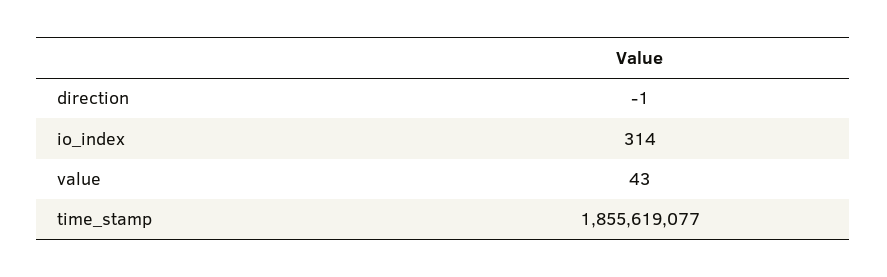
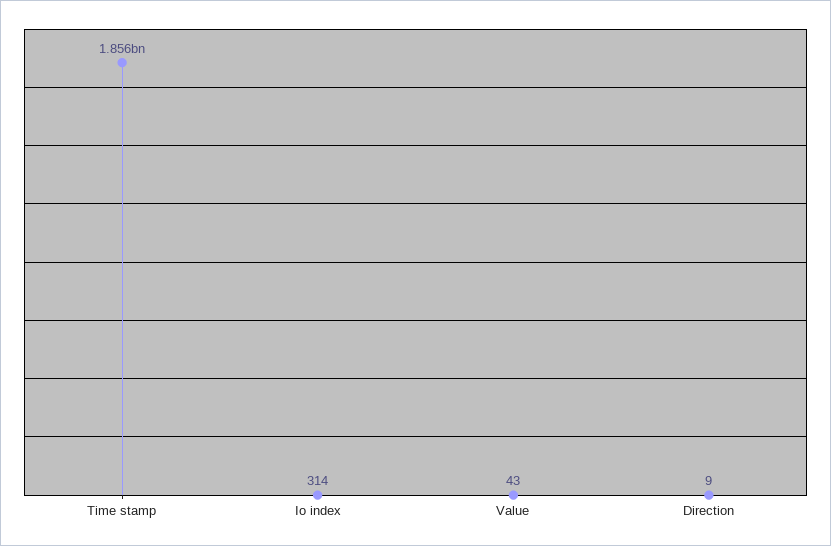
  {
-   "direction": -1,
+   "direction": 9,
    "io_index": 314,
    "value": 43,
    "time_stamp": 1855619077
  }

